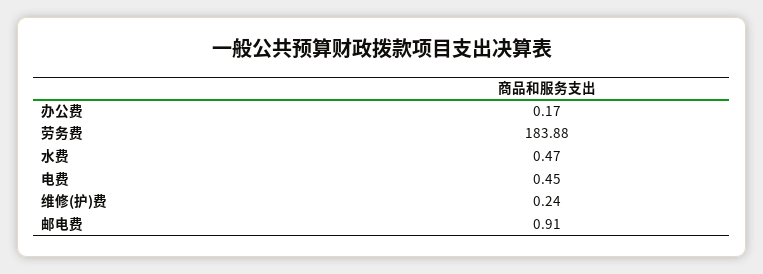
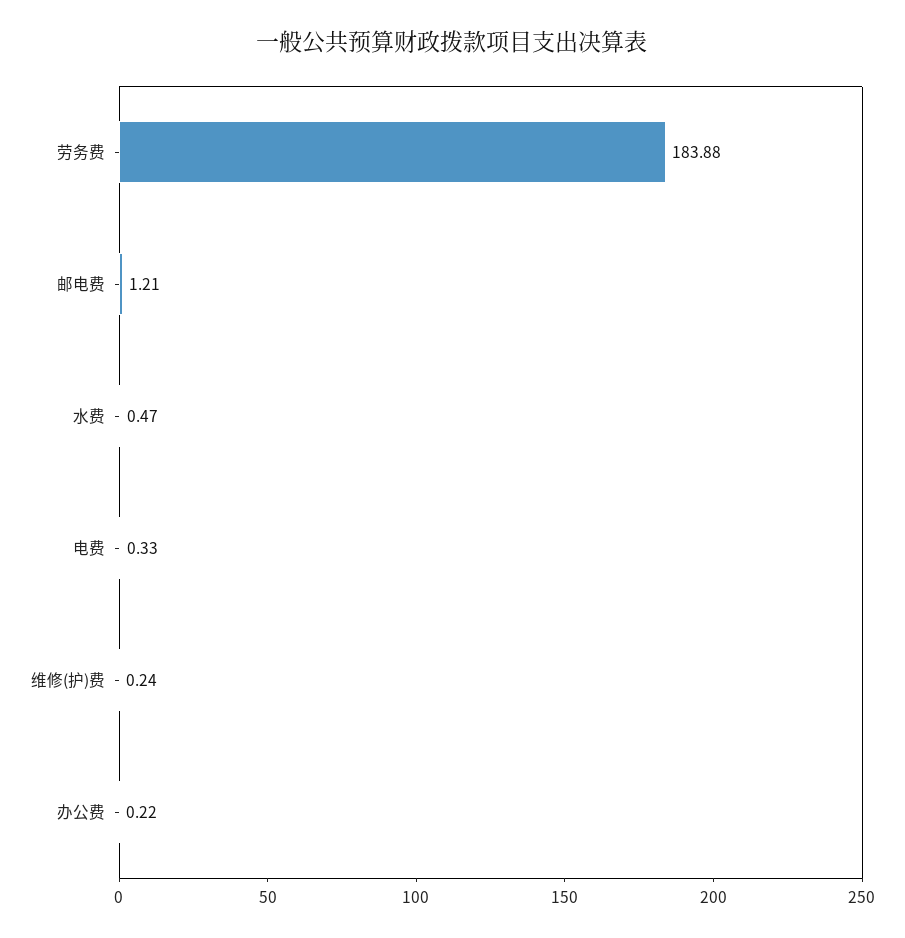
  {
-   "办公费": 0.17,
+   "办公费": 0.22,
    "劳务费": 183.88,
    "水费": 0.47,
-   "电费": 0.45,
+   "电费": 0.33,
    "维修(护)费": 0.24,
-   "邮电费": 0.91
+   "邮电费": 1.21
  }

